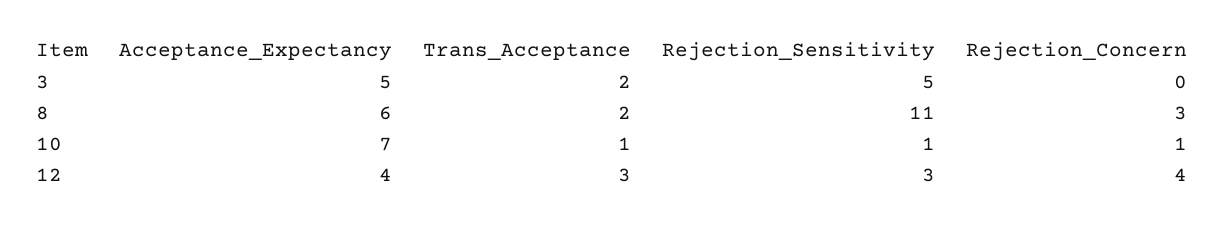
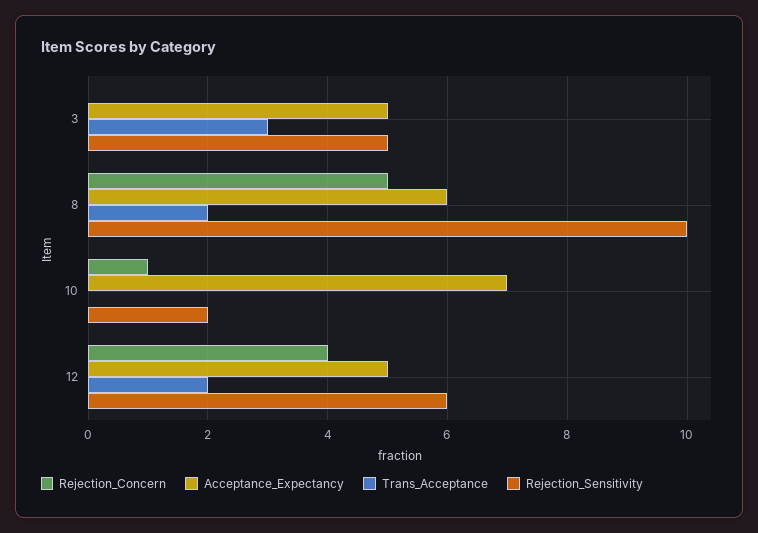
  {
    "Acceptance_Expectancy": {
      "3": 5,
      "8": 6,
      "10": 7,
-     "12": 4
+     "12": 5
    },
    "Trans_Acceptance": {
-     "3": 2,
+     "3": 3,
      "8": 2,
-     "10": 1,
+     "10": 0,
-     "12": 3
+     "12": 2
    },
    "Rejection_Sensitivity": {
      "3": 5,
-     "8": 11,
+     "8": 10,
-     "10": 1,
+     "10": 2,
-     "12": 3
+     "12": 6
    },
    "Rejection_Concern": {
      "3": 0,
-     "8": 3,
+     "8": 5,
      "10": 1,
      "12": 4
    }
  }

